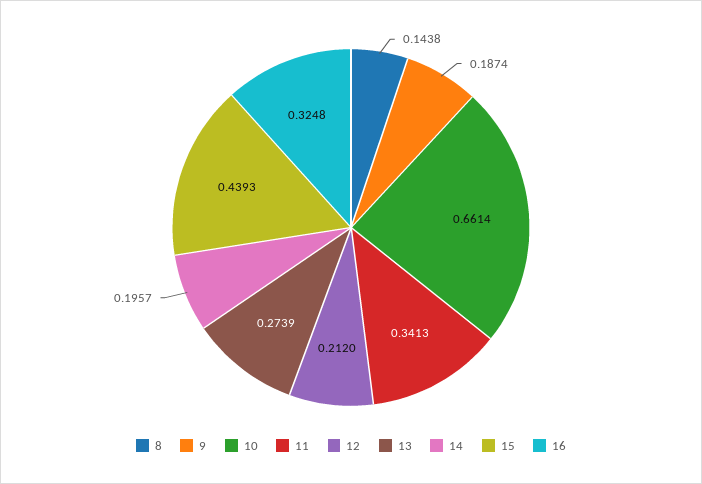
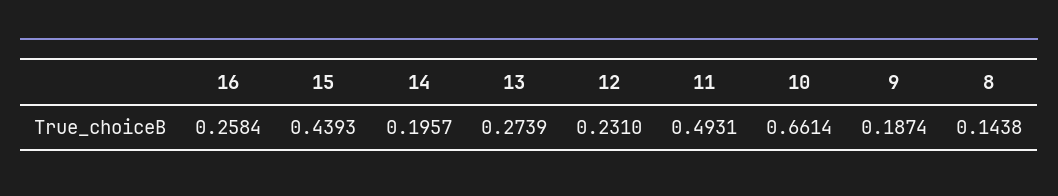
  {
    "8": 0.1438,
    "9": 0.1874,
    "10": 0.6614,
-   "11": 0.3413,
+   "11": 0.4931,
-   "12": 0.212,
+   "12": 0.231,
    "13": 0.2739,
    "14": 0.1957,
    "15": 0.4393,
-   "16": 0.3248
+   "16": 0.2584
  }

